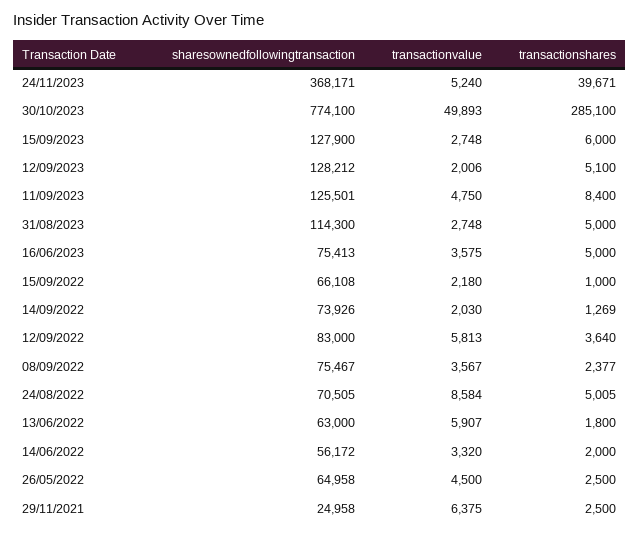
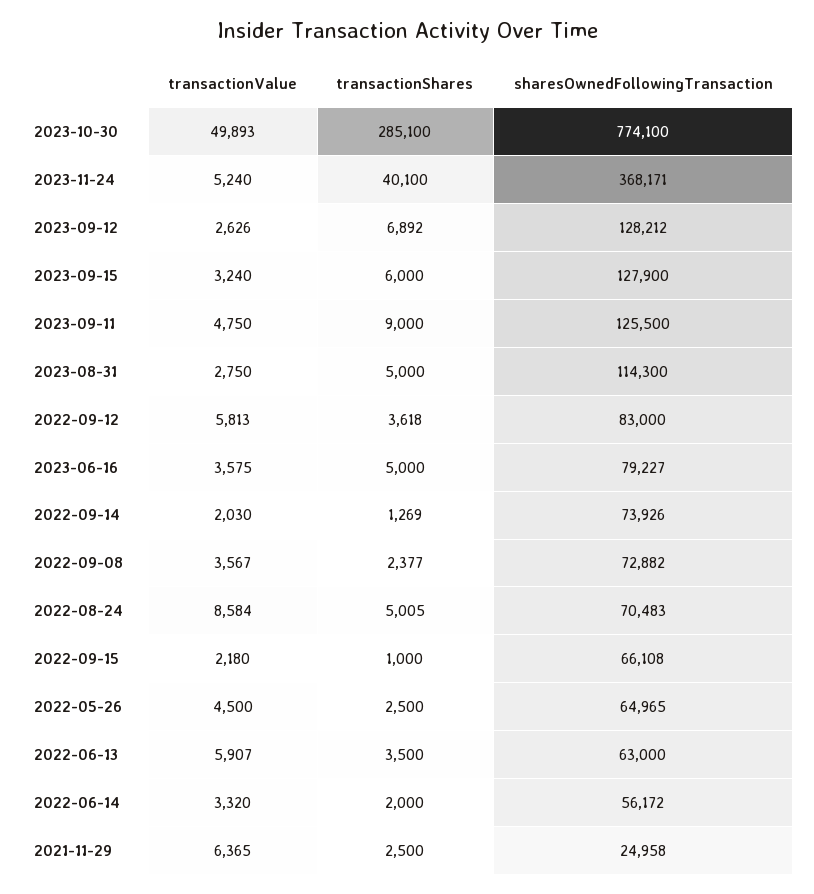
  {
    "sharesownedfollowingtransaction": {
      "24/11/2023": 368171,
      "30/10/2023": 774100,
      "15/09/2023": 127900,
      "12/09/2023": 128212,
-     "11/09/2023": 125501,
+     "11/09/2023": 125500,
      "31/08/2023": 114300,
-     "16/06/2023": 75413,
+     "16/06/2023": 79227,
      "15/09/2022": 66108,
      "14/09/2022": 73926,
      "12/09/2022": 83000,
-     "08/09/2022": 75467,
+     "08/09/2022": 72882,
-     "24/08/2022": 70505,
+     "24/08/2022": 70483,
      "13/06/2022": 63000,
      "14/06/2022": 56172,
-     "26/05/2022": 64958,
+     "26/05/2022": 64965,
      "29/11/2021": 24958
    },
    "transactionvalue": {
      "24/11/2023": 5240,
      "30/10/2023": 49893,
-     "15/09/2023": 2748,
+     "15/09/2023": 3240,
-     "12/09/2023": 2006,
+     "12/09/2023": 2626,
      "11/09/2023": 4750,
-     "31/08/2023": 2748,
+     "31/08/2023": 2750,
      "16/06/2023": 3575,
      "15/09/2022": 2180,
      "14/09/2022": 2030,
      "12/09/2022": 5813,
      "08/09/2022": 3567,
      "24/08/2022": 8584,
      "13/06/2022": 5907,
      "14/06/2022": 3320,
      "26/05/2022": 4500,
-     "29/11/2021": 6375
+     "29/11/2021": 6365
    },
    "transactionshares": {
-     "24/11/2023": 39671,
+     "24/11/2023": 40100,
      "30/10/2023": 285100,
      "15/09/2023": 6000,
-     "12/09/2023": 5100,
+     "12/09/2023": 6892,
-     "11/09/2023": 8400,
+     "11/09/2023": 9000,
      "31/08/2023": 5000,
      "16/06/2023": 5000,
      "15/09/2022": 1000,
      "14/09/2022": 1269,
-     "12/09/2022": 3640,
+     "12/09/2022": 3618,
      "08/09/2022": 2377,
      "24/08/2022": 5005,
-     "13/06/2022": 1800,
+     "13/06/2022": 3500,
      "14/06/2022": 2000,
      "26/05/2022": 2500,
      "29/11/2021": 2500
    }
  }

